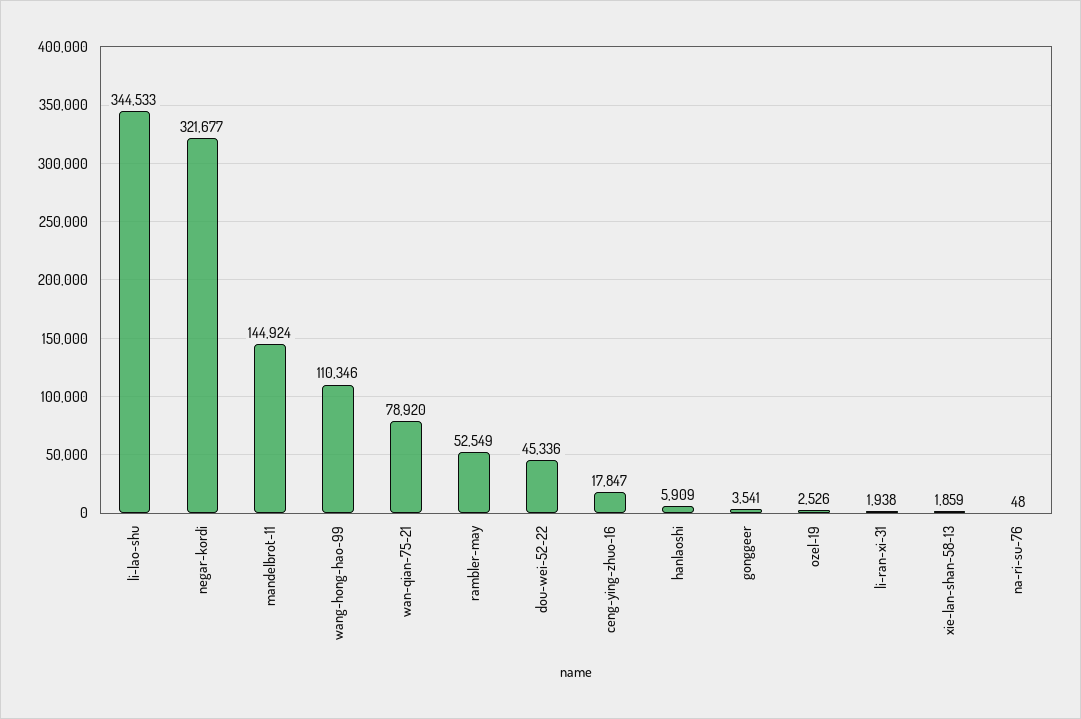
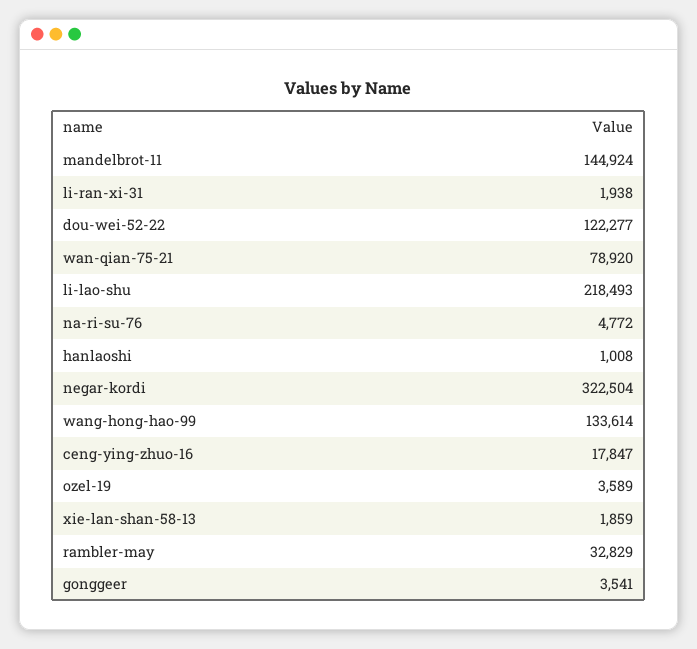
  {
-   "li-lao-shu": 344533,
+   "li-lao-shu": 218493,
-   "negar-kordi": 321677,
+   "negar-kordi": 322504,
    "mandelbrot-11": 144924,
-   "wang-hong-hao-99": 110346,
+   "wang-hong-hao-99": 133614,
    "wan-qian-75-21": 78920,
-   "rambler-may": 52549,
+   "rambler-may": 32829,
-   "dou-wei-52-22": 45336,
+   "dou-wei-52-22": 122277,
    "ceng-ying-zhuo-16": 17847,
-   "hanlaoshi": 5909,
+   "hanlaoshi": 1008,
    "gonggeer": 3541,
-   "ozel-19": 2526,
+   "ozel-19": 3589,
    "li-ran-xi-31": 1938,
    "xie-lan-shan-58-13": 1859,
-   "na-ri-su-76": 48
+   "na-ri-su-76": 4772
  }

